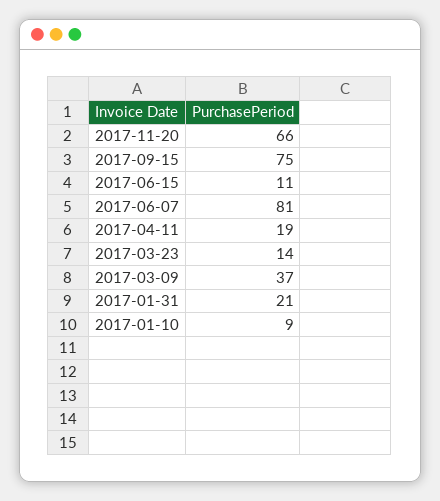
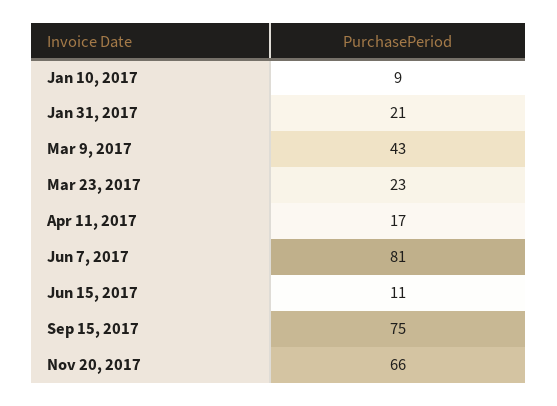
  {
    "2017-11-20": 66,
    "2017-09-15": 75,
    "2017-06-15": 11,
    "2017-06-07": 81,
-   "2017-04-11": 19,
+   "2017-04-11": 17,
-   "2017-03-23": 14,
+   "2017-03-23": 23,
-   "2017-03-09": 37,
+   "2017-03-09": 43,
    "2017-01-31": 21,
    "2017-01-10": 9
  }

